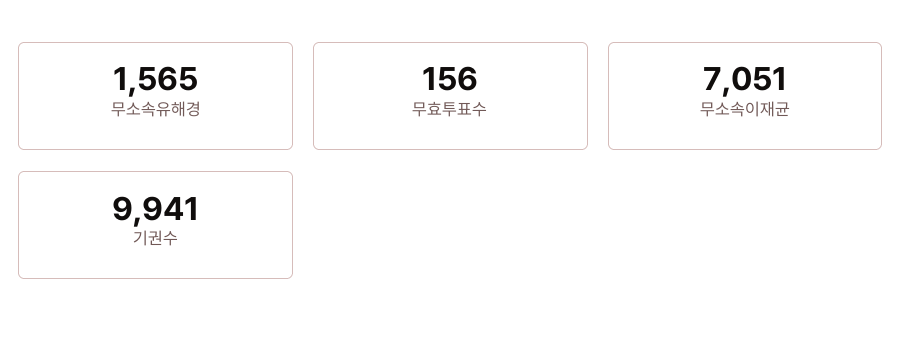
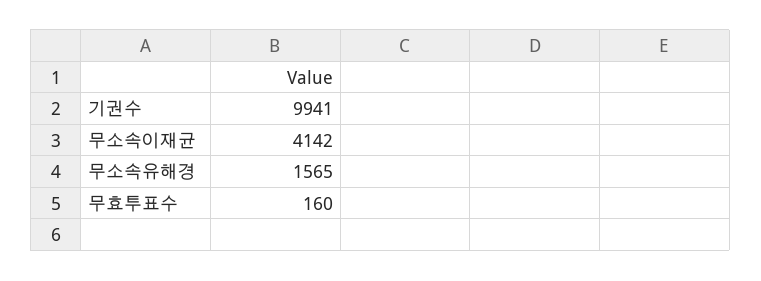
  {
    "무소속유해경": 1565,
-   "무효투표수": 156,
+   "무효투표수": 160,
-   "무소속이재균": 7051,
+   "무소속이재균": 4142,
    "기권수": 9941
  }

